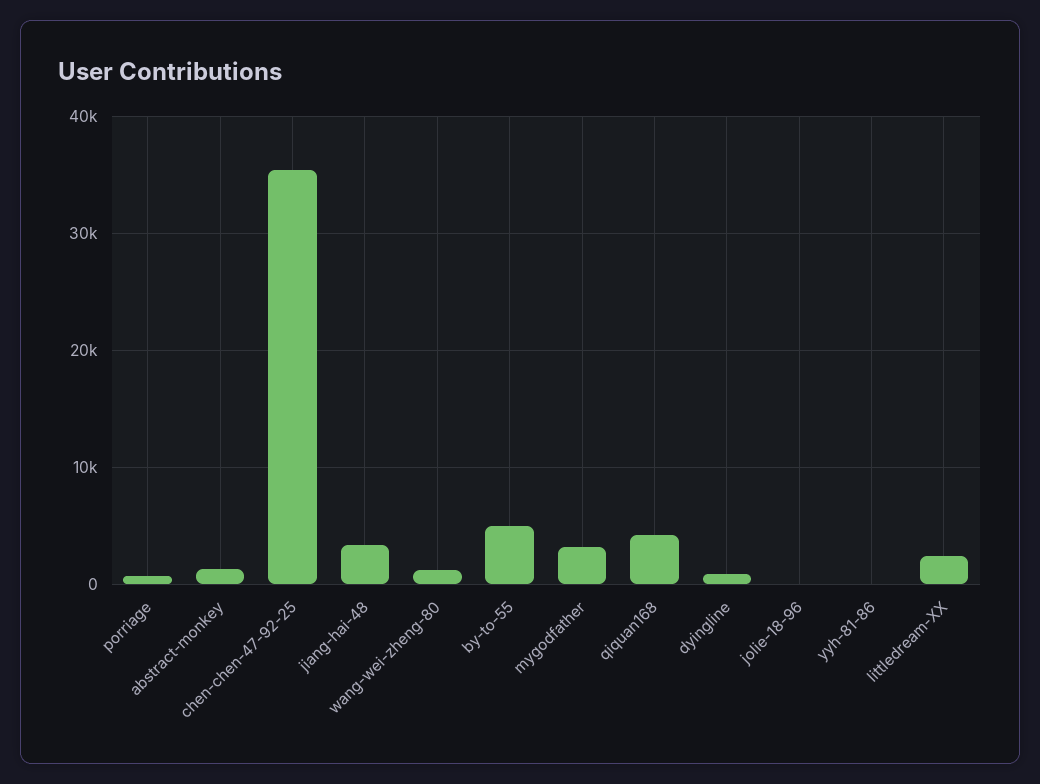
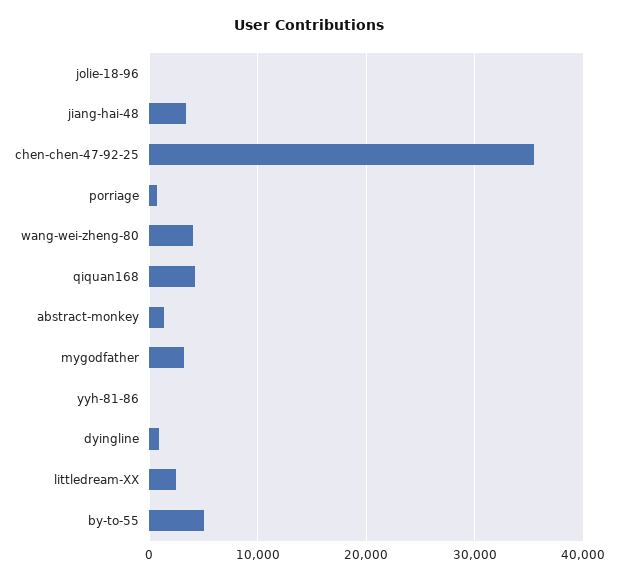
  {
    "porriage": 1000,
    "abstract-monkey": 1000,
    "chen-chen-47-92-25": 35000,
    "jiang-hai-48": 3000,
-   "wang-wei-zheng-80": 1000,
+   "wang-wei-zheng-80": 4000,
    "by-to-55": 5000,
    "mygodfather": 3000,
    "qiquan168": 4000,
    "dyingline": 1000,
    "jolie-18-96": 0,
    "yyh-81-86": 0,
    "littledream-XX": 2000
  }

